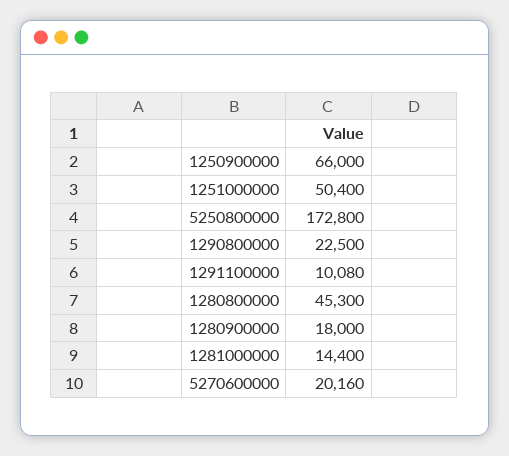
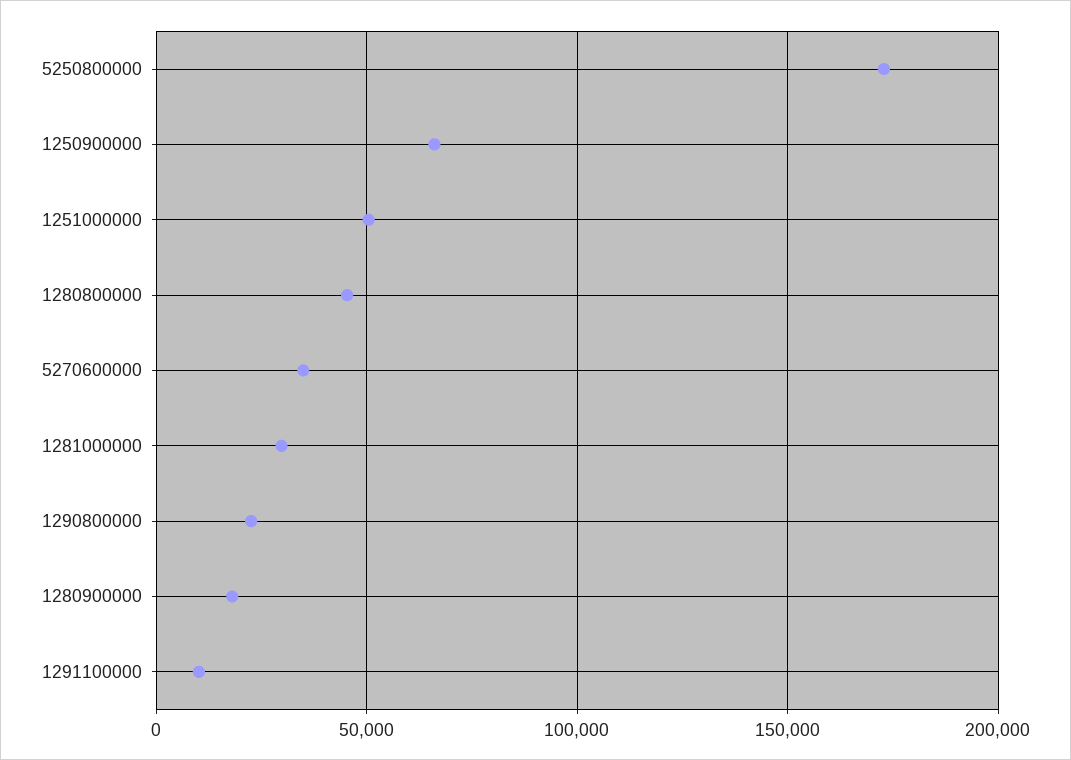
  {
    "1250900000": 66000,
    "1251000000": 50400,
    "5250800000": 172800,
    "1290800000": 22500,
    "1291100000": 10080,
    "1280800000": 45300,
    "1280900000": 18000,
-   "1281000000": 14400,
+   "1281000000": 30000,
-   "5270600000": 20160
+   "5270600000": 35000
  }

